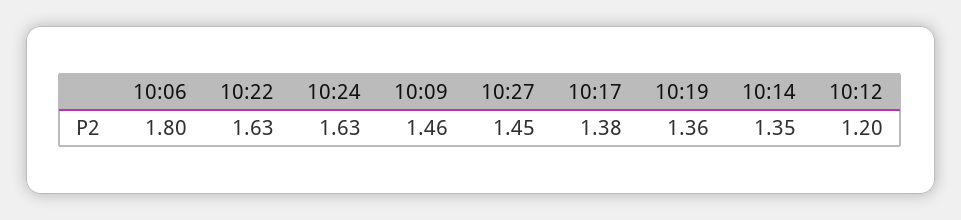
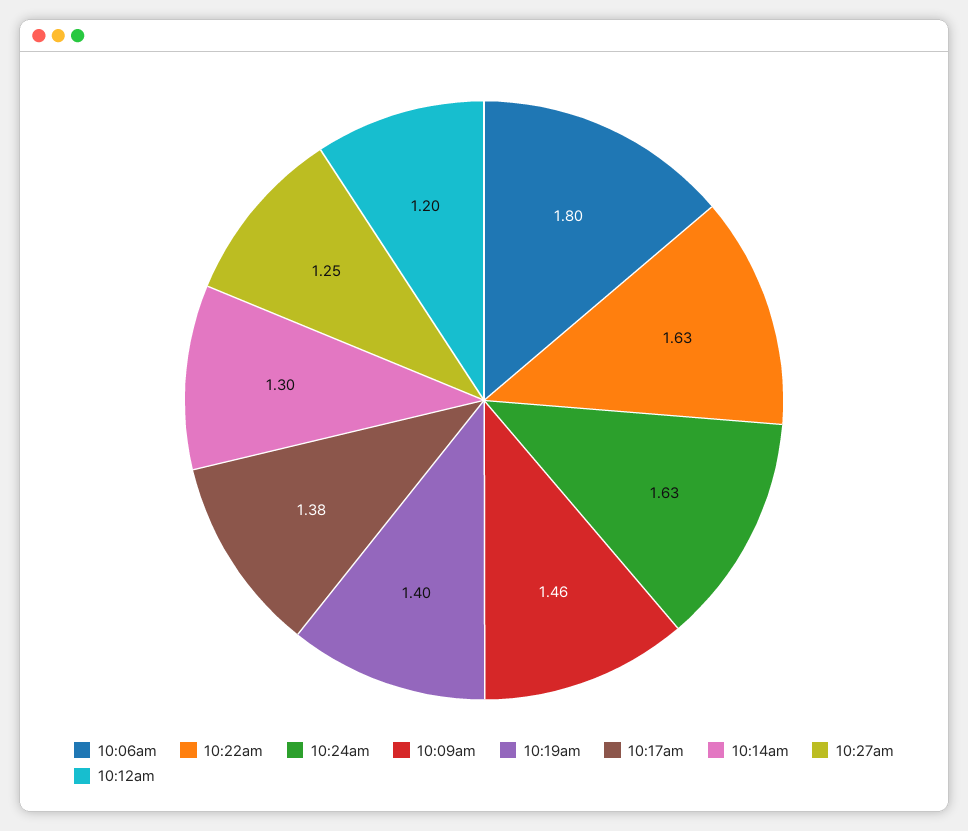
  {
    "10:06": 1.8,
    "10:22": 1.63,
    "10:24": 1.63,
    "10:09": 1.46,
-   "10:27": 1.45,
+   "10:27": 1.25,
    "10:17": 1.38,
-   "10:19": 1.36,
+   "10:19": 1.4,
-   "10:14": 1.35,
+   "10:14": 1.3,
    "10:12": 1.2
  }

